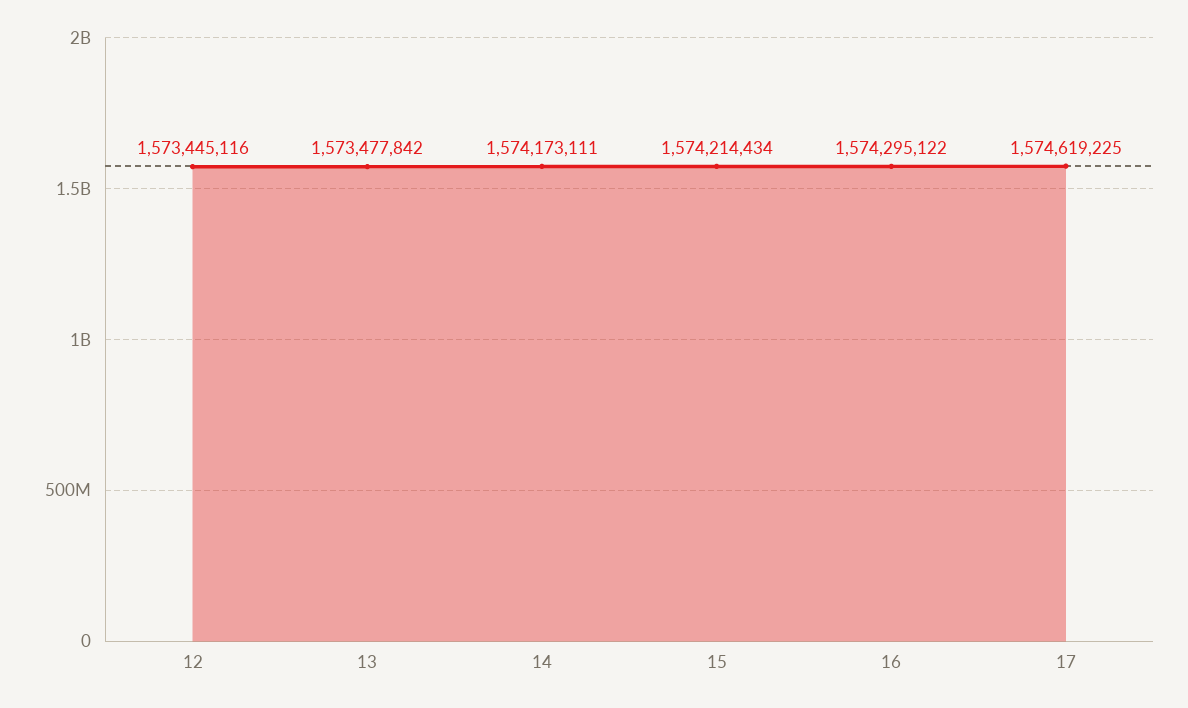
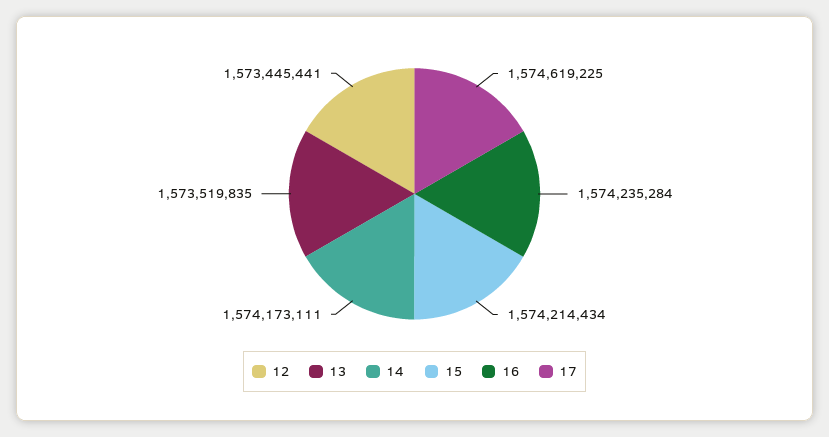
  {
-   "12": 1573445116,
+   "12": 1573445441,
-   "13": 1573477842,
+   "13": 1573519835,
    "14": 1574173111,
    "15": 1574214434,
-   "16": 1574295122,
+   "16": 1574235284,
    "17": 1574619225
  }

